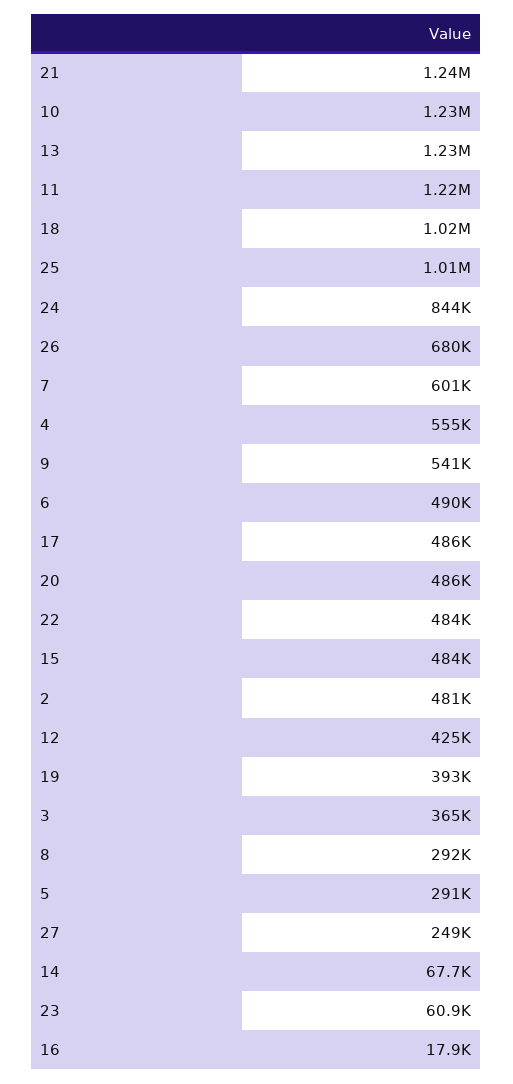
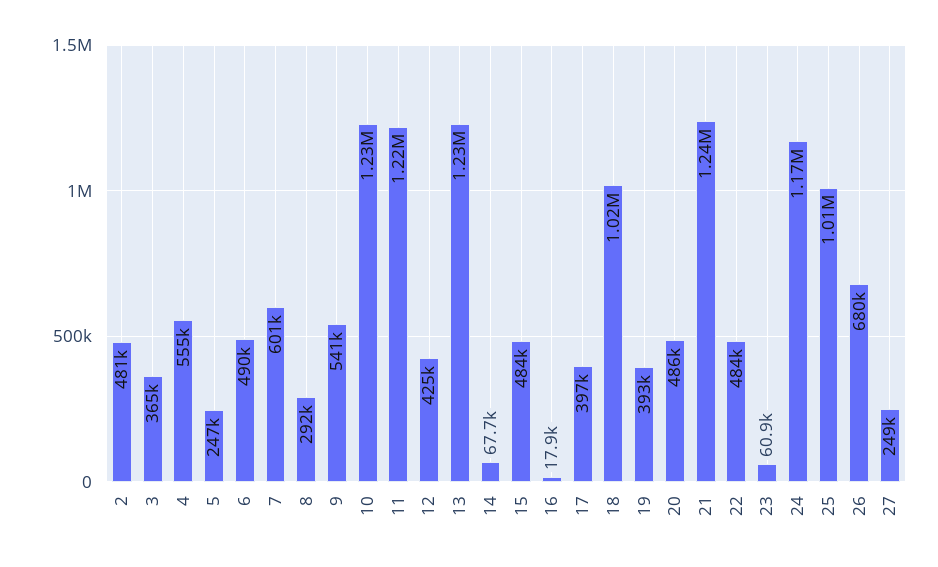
  {
    "21": 1240000,
    "10": 1230000,
    "13": 1230000,
    "11": 1220000,
    "18": 1020000,
    "25": 1010000,
-   "24": 844000,
+   "24": 1170000,
    "26": 680000,
    "7": 601000,
    "4": 555000,
    "9": 541000,
    "6": 490000,
-   "17": 486000,
+   "17": 397000,
    "20": 486000,
    "22": 484000,
    "15": 484000,
    "2": 481000,
    "12": 425000,
    "19": 393000,
    "3": 365000,
    "8": 292000,
-   "5": 291000,
+   "5": 247000,
    "27": 249000,
    "14": 67700,
    "23": 60900,
    "16": 17900
  }

